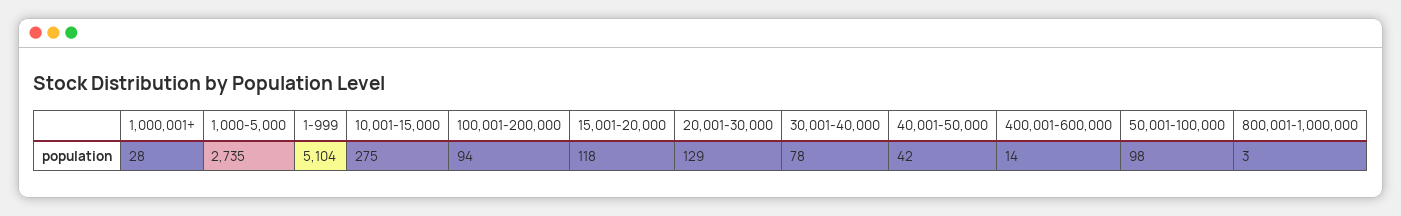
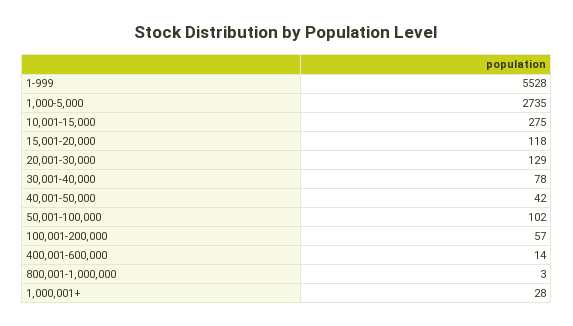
  {
    "1,000,001+": 28,
    "1,000-5,000": 2735,
-   "1-999": 5104,
+   "1-999": 5528,
    "10,001-15,000": 275,
-   "100,001-200,000": 94,
+   "100,001-200,000": 57,
    "15,001-20,000": 118,
    "20,001-30,000": 129,
    "30,001-40,000": 78,
    "40,001-50,000": 42,
    "400,001-600,000": 14,
-   "50,001-100,000": 98,
+   "50,001-100,000": 102,
    "800,001-1,000,000": 3
  }

